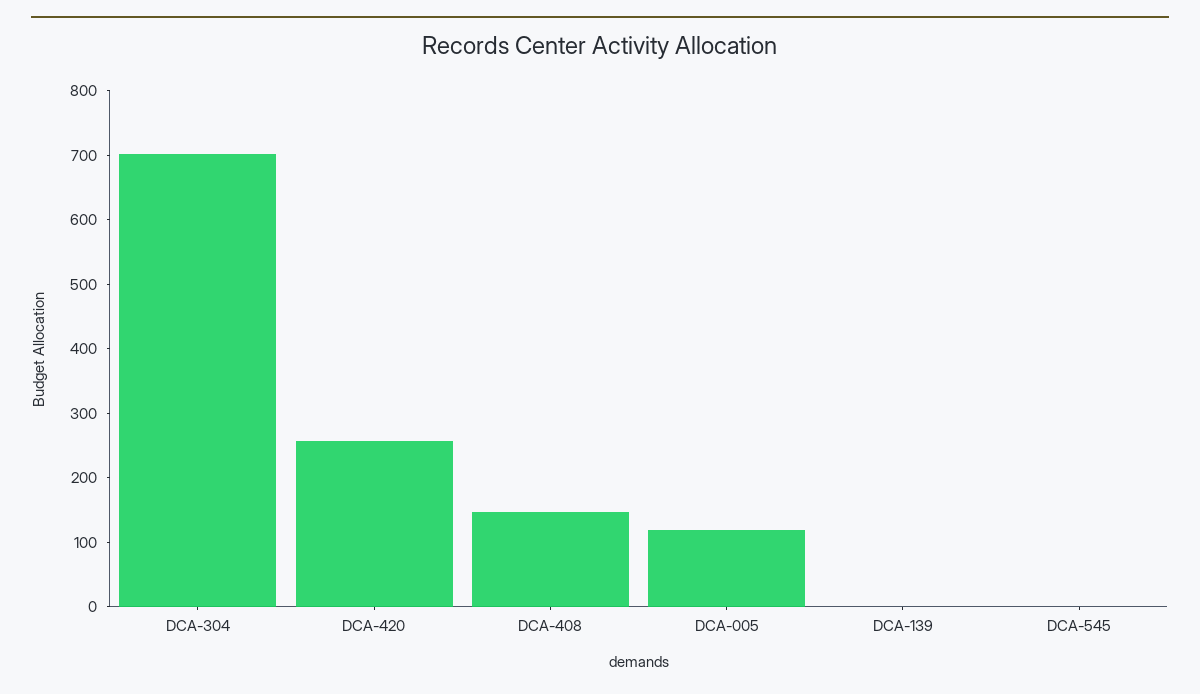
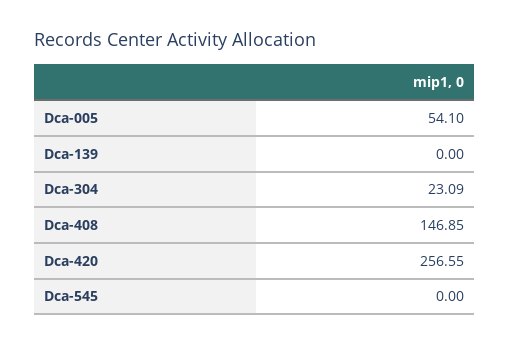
  {
-   "DCA-304": 700,
+   "DCA-304": 23.09,
    "DCA-420": 256.55,
    "DCA-408": 146.85,
-   "DCA-005": 120,
+   "DCA-005": 54.1,
    "DCA-139": 0,
    "DCA-545": 0
  }

